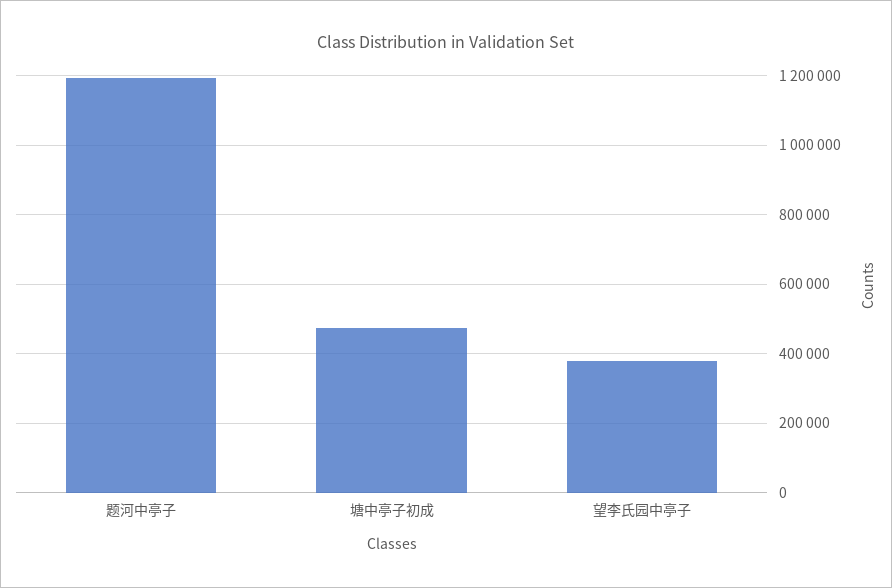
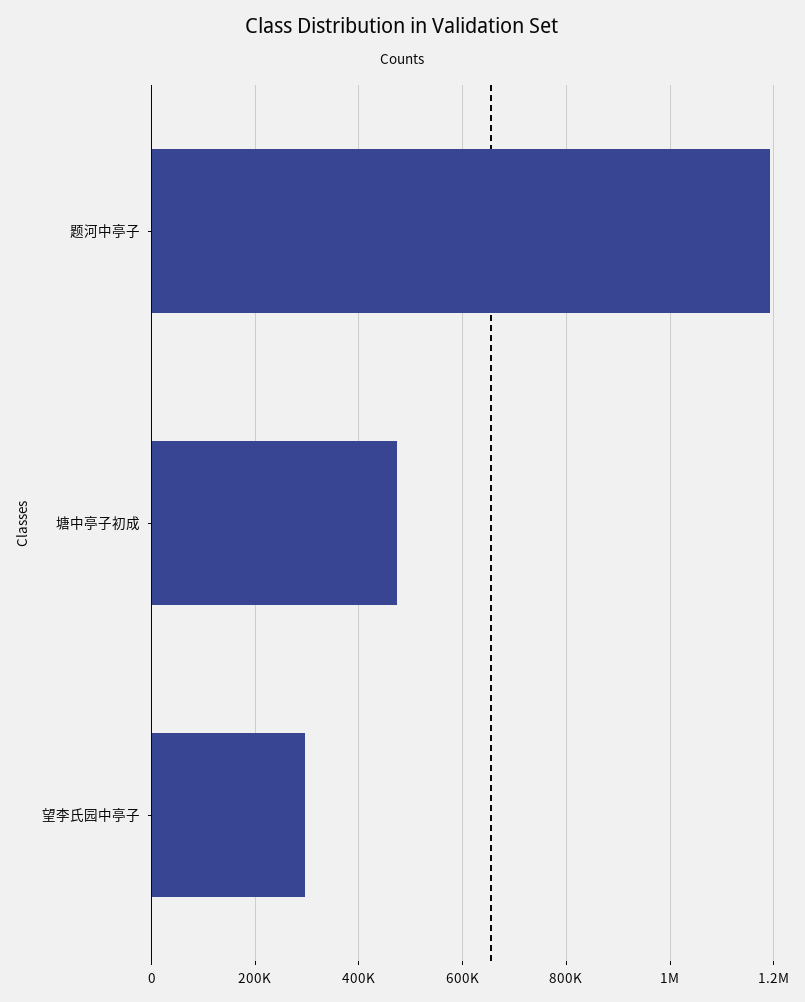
  {
    "题河中亭子": 1200000,
    "塘中亭子初成": 480000,
-   "望李氏园中亭子": 380000
+   "望李氏园中亭子": 300000
  }

